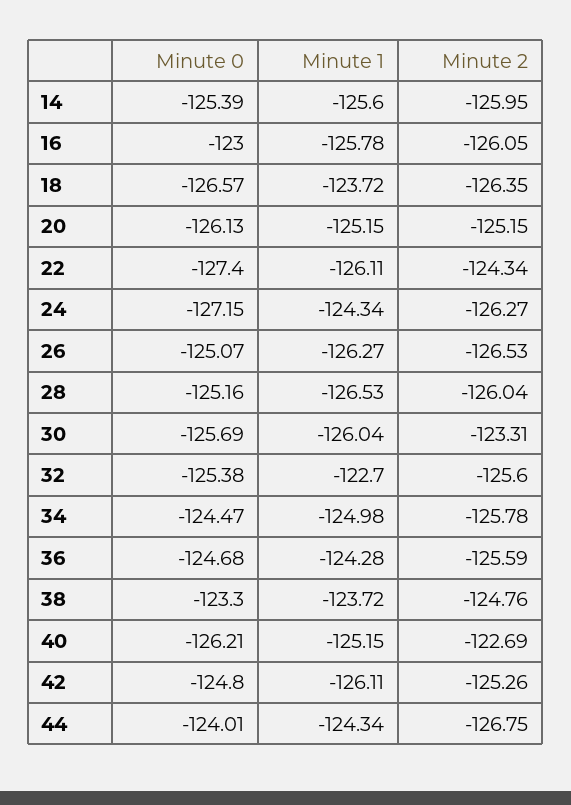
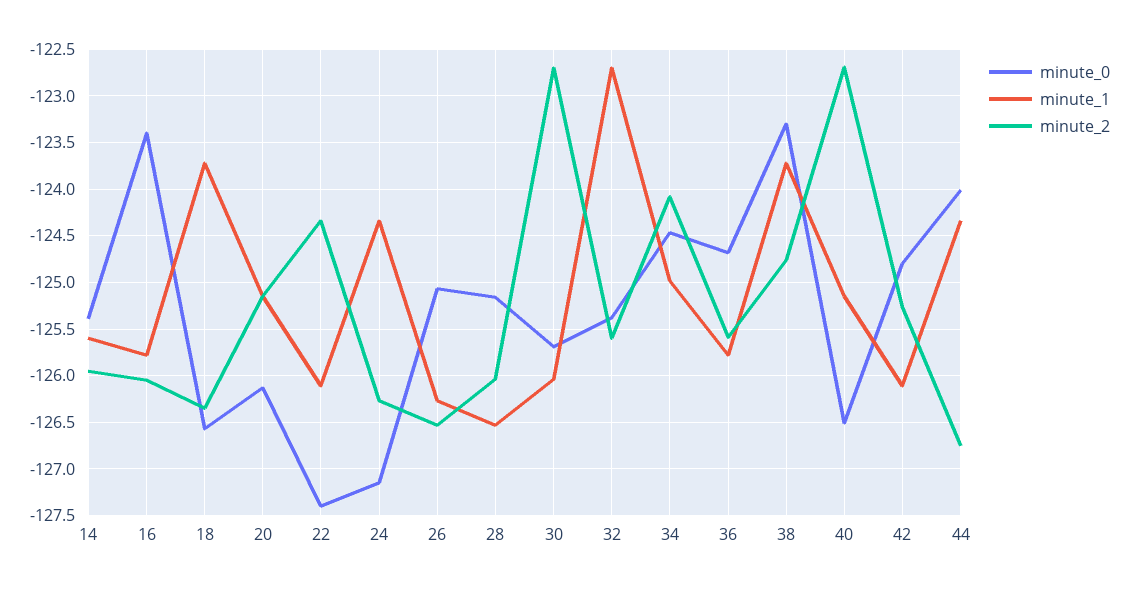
  {
    "Minute 0": {
      "14": -125.39,
-     "16": -123,
+     "16": -123.4,
      "18": -126.57,
      "20": -126.13,
      "22": -127.4,
      "24": -127.15,
      "26": -125.07,
      "28": -125.16,
      "30": -125.69,
      "32": -125.38,
      "34": -124.47,
      "36": -124.68,
      "38": -123.3,
-     "40": -126.21,
+     "40": -126.5,
      "42": -124.8,
      "44": -124.01
    },
    "Minute 1": {
      "14": -125.6,
      "16": -125.78,
      "18": -123.72,
      "20": -125.15,
      "22": -126.11,
      "24": -124.34,
      "26": -126.27,
      "28": -126.53,
      "30": -126.04,
      "32": -122.7,
      "34": -124.98,
-     "36": -124.28,
+     "36": -125.8,
      "38": -123.72,
      "40": -125.15,
      "42": -126.11,
      "44": -124.34
    },
    "Minute 2": {
      "14": -125.95,
      "16": -126.05,
      "18": -126.35,
      "20": -125.15,
      "22": -124.34,
      "24": -126.27,
      "26": -126.53,
      "28": -126.04,
-     "30": -123.31,
+     "30": -122.7,
      "32": -125.6,
-     "34": -125.78,
+     "34": -124.1,
      "36": -125.59,
      "38": -124.76,
      "40": -122.69,
      "42": -125.26,
      "44": -126.75
    }
  }

